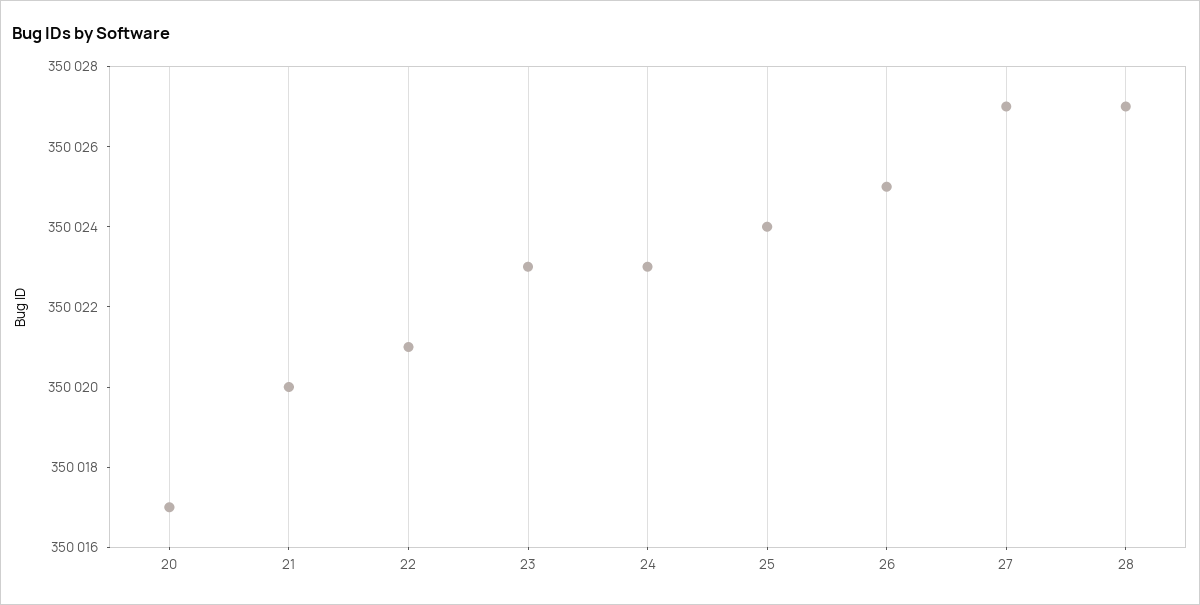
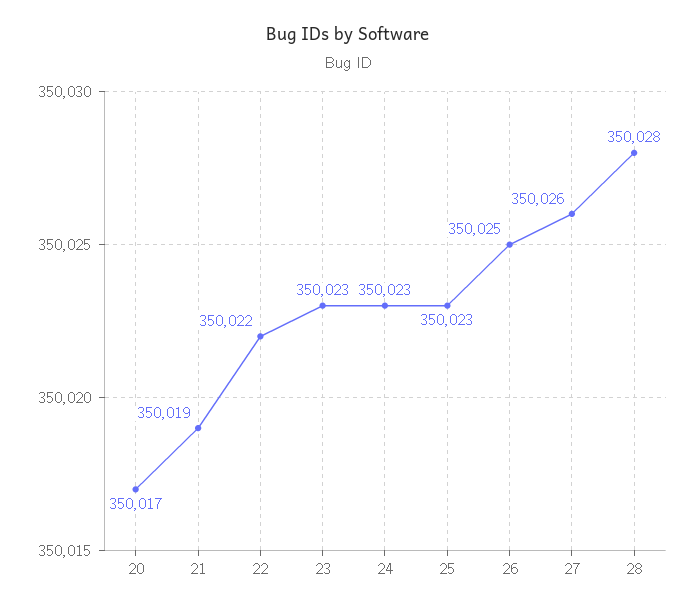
  {
    "20": 350017,
-   "21": 350020,
+   "21": 350019,
-   "22": 350021,
+   "22": 350022,
    "23": 350023,
    "24": 350023,
-   "25": 350024,
+   "25": 350023,
    "26": 350025,
-   "27": 350027,
+   "27": 350026,
-   "28": 350027
+   "28": 350028
  }

